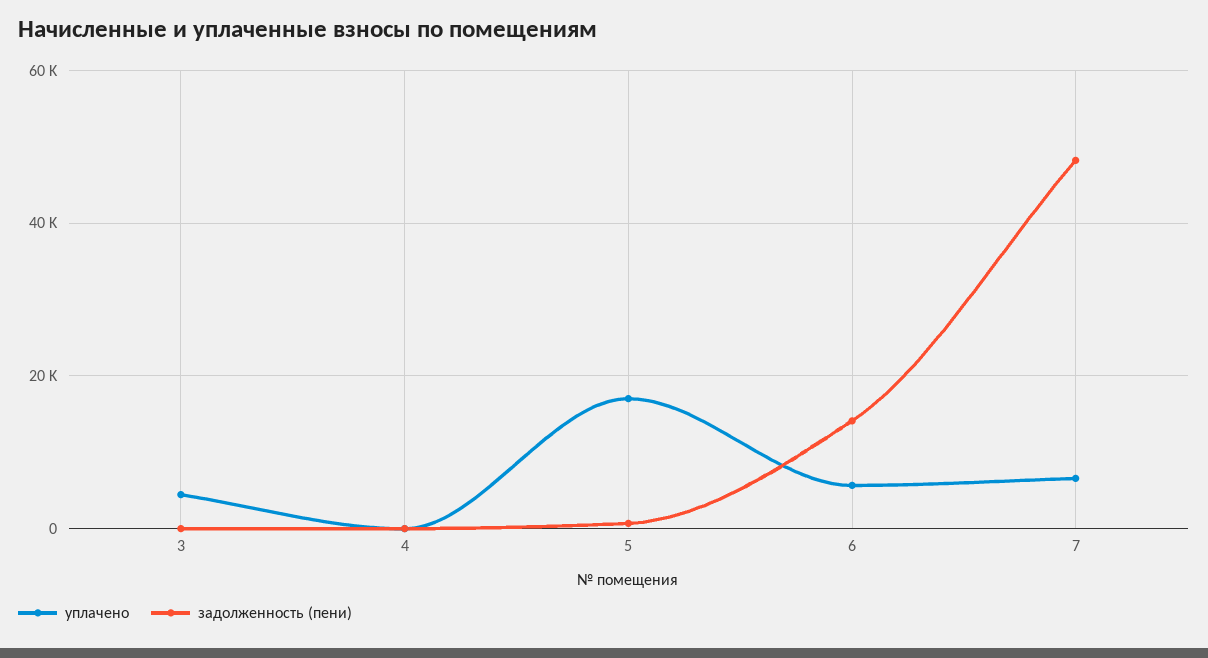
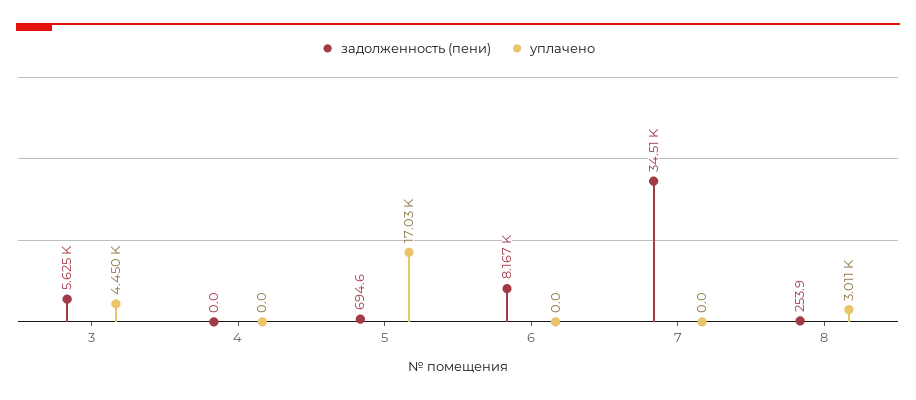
  {
    "уплачено": {
      "3": 4450,
      "4": 0,
      "5": 17030,
-     "6": 6000,
+     "6": 0,
-     "7": 6000
+     "7": 0,
+     "8": 3011
    },
    "задолженность (пени)": {
-     "3": 0,
+     "3": 5625,
      "4": 0,
      "5": 694.6,
-     "6": 14000,
+     "6": 8167,
-     "7": 48000
+     "7": 34510,
+     "8": 253.9
    }
  }

